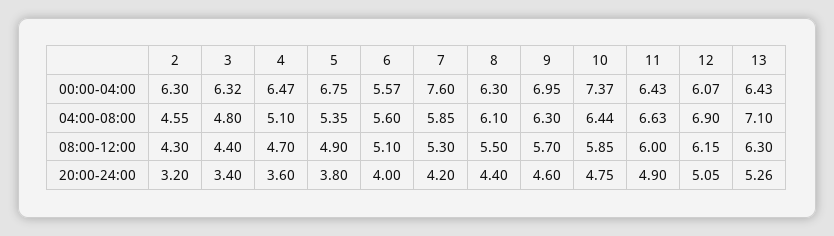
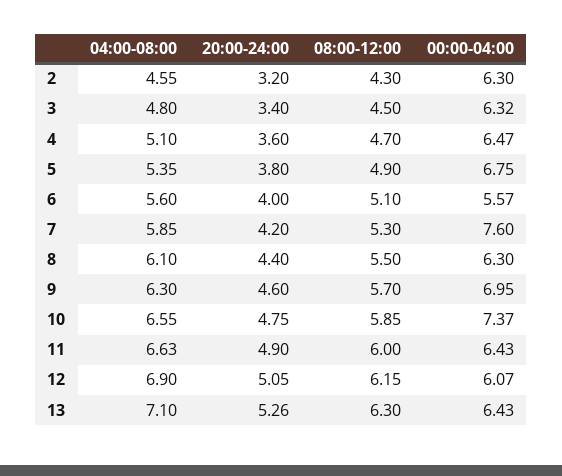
  {
    "2": {
      "00:00-04:00": 6.3,
      "04:00-08:00": 4.55,
      "08:00-12:00": 4.3,
      "20:00-24:00": 3.2
    },
    "3": {
      "00:00-04:00": 6.32,
      "04:00-08:00": 4.8,
-     "08:00-12:00": 4.4,
+     "08:00-12:00": 4.5,
      "20:00-24:00": 3.4
    },
    "4": {
      "00:00-04:00": 6.47,
      "04:00-08:00": 5.1,
      "08:00-12:00": 4.7,
      "20:00-24:00": 3.6
    },
    "5": {
      "00:00-04:00": 6.75,
      "04:00-08:00": 5.35,
      "08:00-12:00": 4.9,
      "20:00-24:00": 3.8
    },
    "6": {
      "00:00-04:00": 5.57,
      "04:00-08:00": 5.6,
      "08:00-12:00": 5.1,
      "20:00-24:00": 4
    },
    "7": {
      "00:00-04:00": 7.6,
      "04:00-08:00": 5.85,
      "08:00-12:00": 5.3,
      "20:00-24:00": 4.2
    },
    "8": {
      "00:00-04:00": 6.3,
      "04:00-08:00": 6.1,
      "08:00-12:00": 5.5,
      "20:00-24:00": 4.4
    },
    "9": {
      "00:00-04:00": 6.95,
      "04:00-08:00": 6.3,
      "08:00-12:00": 5.7,
      "20:00-24:00": 4.6
    },
    "10": {
      "00:00-04:00": 7.37,
-     "04:00-08:00": 6.44,
+     "04:00-08:00": 6.55,
      "08:00-12:00": 5.85,
      "20:00-24:00": 4.75
    },
    "11": {
      "00:00-04:00": 6.43,
      "04:00-08:00": 6.63,
      "08:00-12:00": 6,
      "20:00-24:00": 4.9
    },
    "12": {
      "00:00-04:00": 6.07,
      "04:00-08:00": 6.9,
      "08:00-12:00": 6.15,
      "20:00-24:00": 5.05
    },
    "13": {
      "00:00-04:00": 6.43,
      "04:00-08:00": 7.1,
      "08:00-12:00": 6.3,
      "20:00-24:00": 5.26
    }
  }

